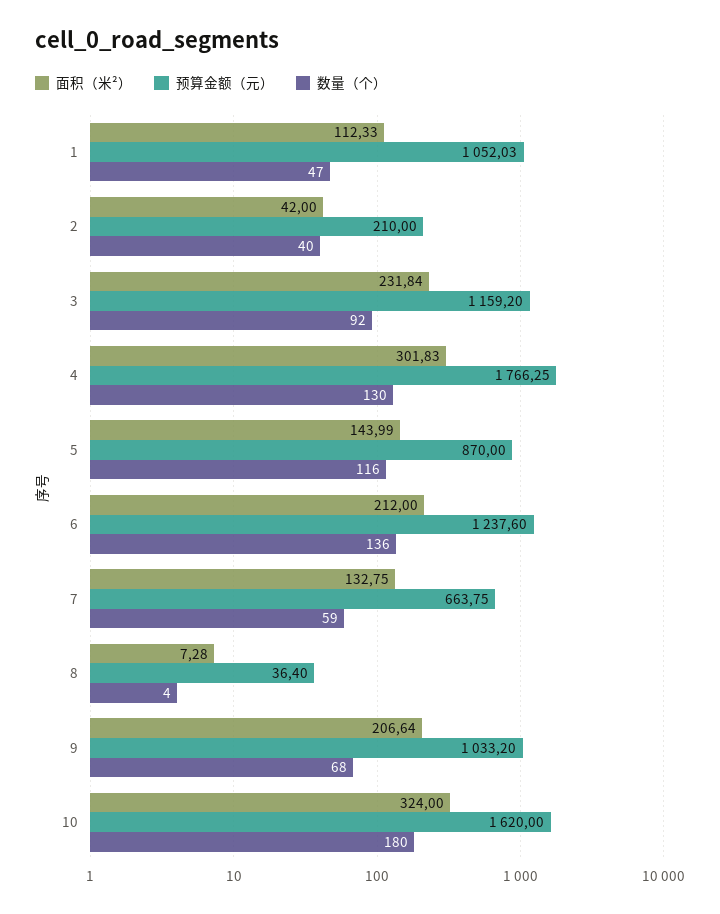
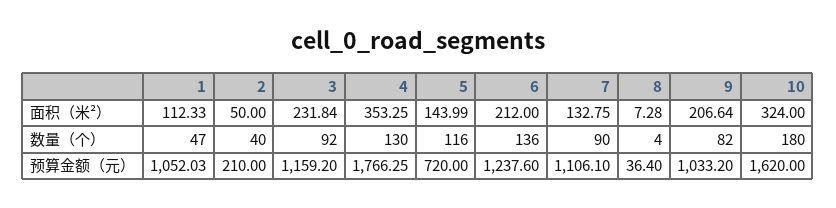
  {
    "面积（米²）": {
      "1": 112.33,
-     "2": 42,
+     "2": 50,
      "3": 231.84,
-     "4": 301.83,
+     "4": 353.25,
      "5": 143.99,
      "6": 212,
      "7": 132.75,
      "8": 7.28,
      "9": 206.64,
      "10": 324
    },
    "预算金额（元）": {
      "1": 1052.03,
      "2": 210,
      "3": 1159.2,
      "4": 1766.25,
-     "5": 870,
+     "5": 720,
      "6": 1237.6,
-     "7": 663.75,
+     "7": 1106.1,
      "8": 36.4,
      "9": 1033.2,
      "10": 1620
    },
    "数量（个）": {
      "1": 47,
      "2": 40,
      "3": 92,
      "4": 130,
      "5": 116,
      "6": 136,
-     "7": 59,
+     "7": 90,
      "8": 4,
-     "9": 68,
+     "9": 82,
      "10": 180
    }
  }

